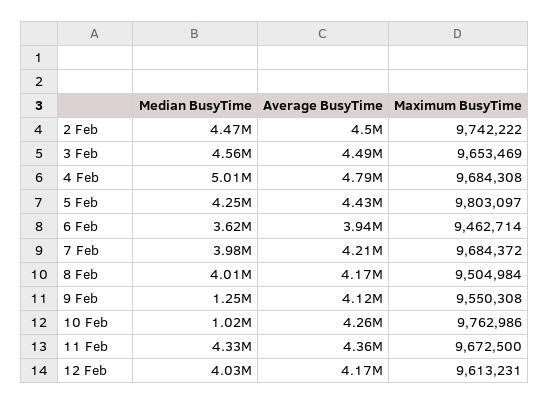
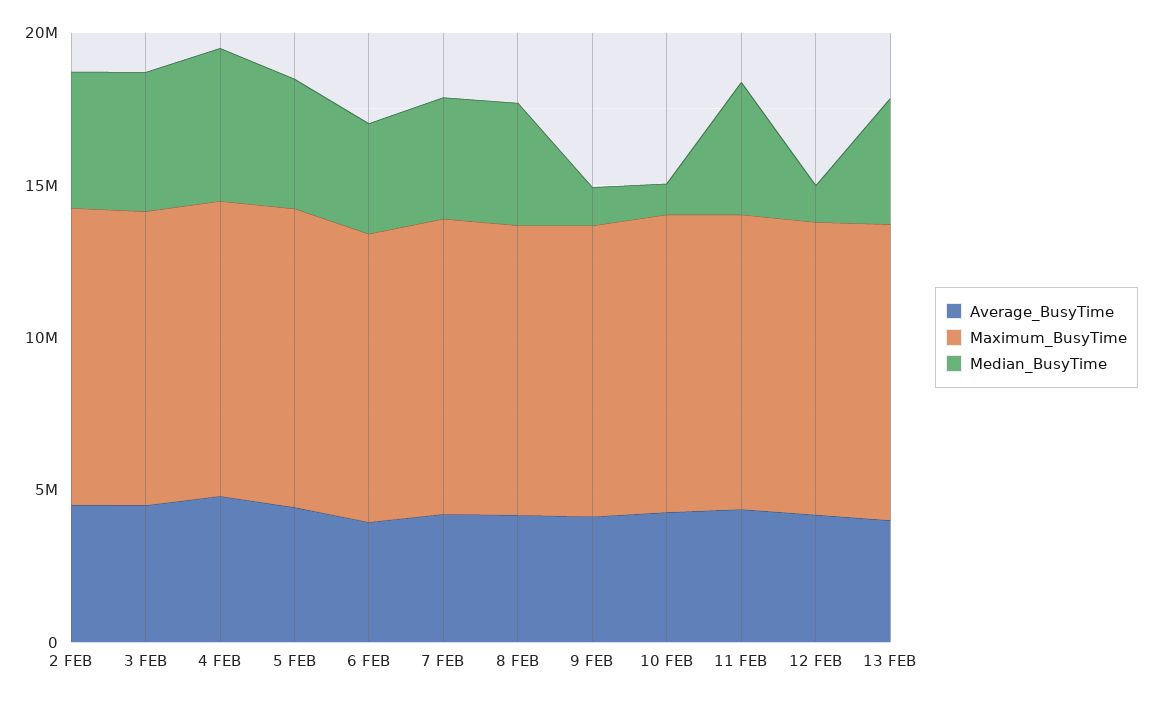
  {
    "Median BusyTime": {
      "2 Feb": 4470000,
      "3 Feb": 4560000,
      "4 Feb": 5010000,
      "5 Feb": 4250000,
      "6 Feb": 3620000,
      "7 Feb": 3980000,
      "8 Feb": 4010000,
      "9 Feb": 1250000,
      "10 Feb": 1020000,
      "11 Feb": 4330000,
-     "12 Feb": 4030000
+     "12 Feb": 1000000,
+     "13 FEB": 4000000
    },
    "Average BusyTime": {
      "2 Feb": 4500000,
      "3 Feb": 4490000,
      "4 Feb": 4790000,
      "5 Feb": 4430000,
      "6 Feb": 3940000,
      "7 Feb": 4210000,
      "8 Feb": 4170000,
      "9 Feb": 4120000,
      "10 Feb": 4260000,
      "11 Feb": 4360000,
-     "12 Feb": 4170000
+     "12 Feb": 4170000,
+     "13 FEB": 4000000
    },
    "Maximum BusyTime": {
      "2 Feb": 9742222,
      "3 Feb": 9653469,
      "4 Feb": 9684308,
      "5 Feb": 9803097,
      "6 Feb": 9462714,
      "7 Feb": 9684372,
      "8 Feb": 9504984,
      "9 Feb": 9550308,
      "10 Feb": 9762986,
      "11 Feb": 9672500,
-     "12 Feb": 9613231
+     "12 Feb": 9613231,
+     "13 FEB": 10000000
    }
  }

